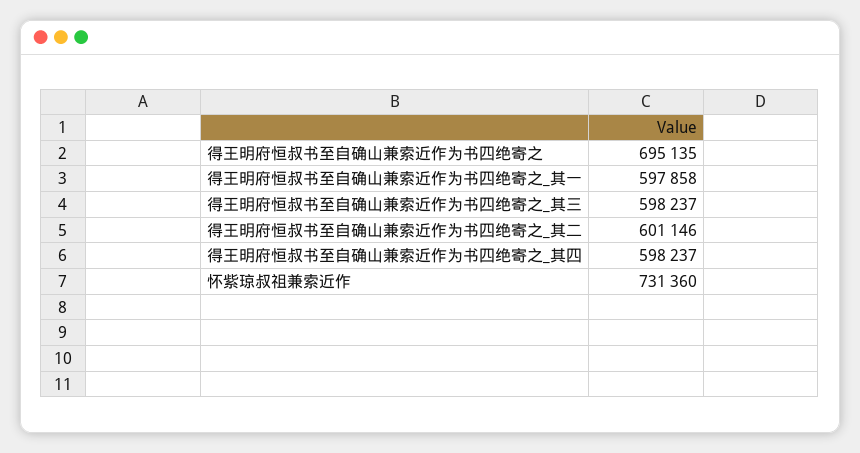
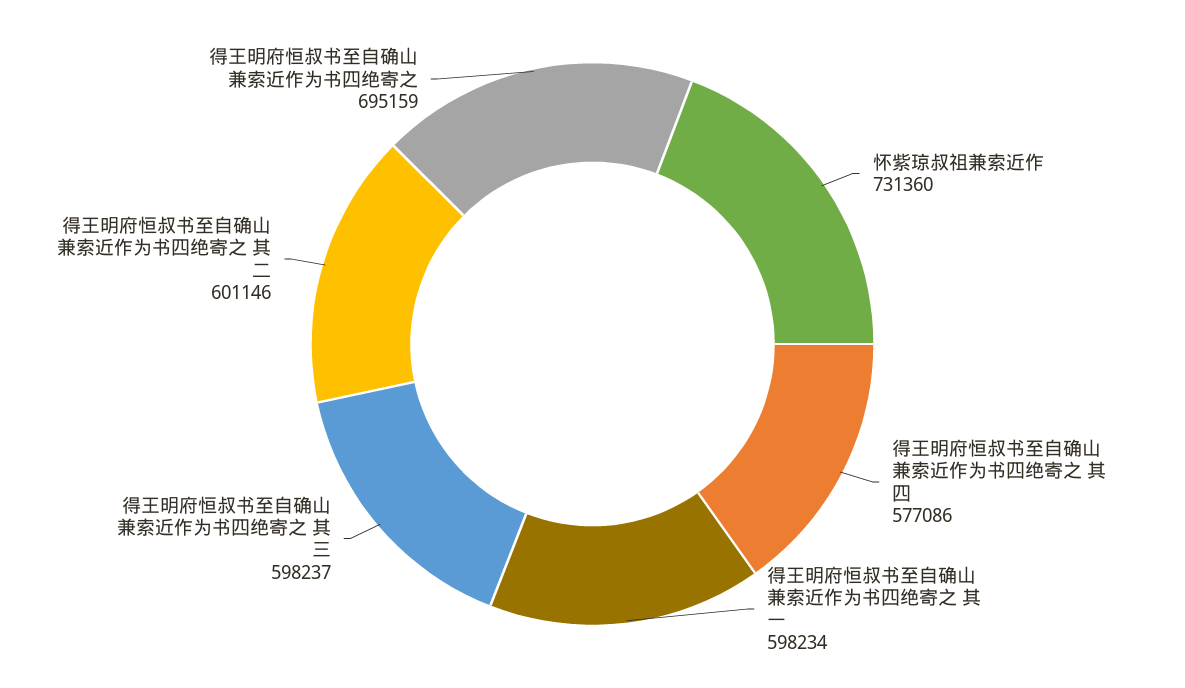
  {
-   "得王明府恒叔书至自确山兼索近作为书四绝寄之": 695135,
+   "得王明府恒叔书至自确山兼索近作为书四绝寄之": 695159,
-   "得王明府恒叔书至自确山兼索近作为书四绝寄之_其一": 597858,
+   "得王明府恒叔书至自确山兼索近作为书四绝寄之_其一": 598234,
    "得王明府恒叔书至自确山兼索近作为书四绝寄之_其三": 598237,
    "得王明府恒叔书至自确山兼索近作为书四绝寄之_其二": 601146,
-   "得王明府恒叔书至自确山兼索近作为书四绝寄之_其四": 598237,
+   "得王明府恒叔书至自确山兼索近作为书四绝寄之_其四": 577086,
    "怀紫琼叔祖兼索近作": 731360
  }

